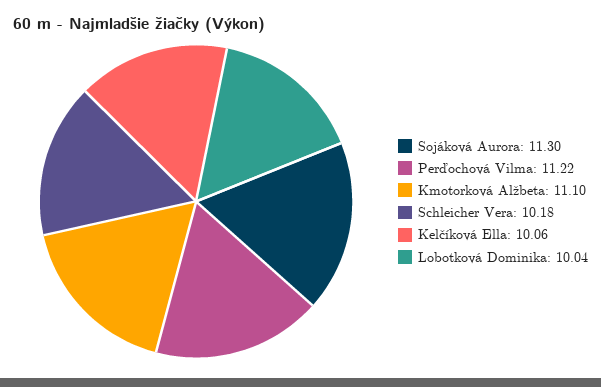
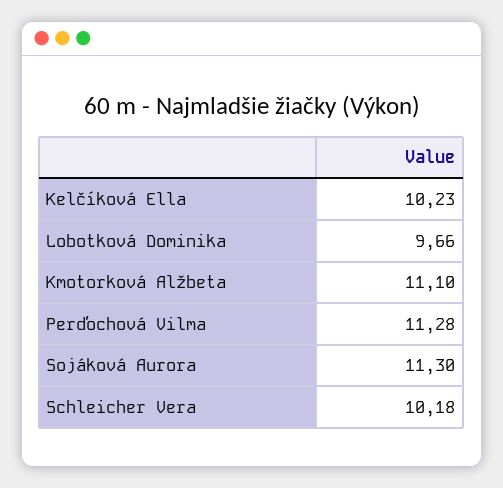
  {
    "Sojáková Aurora": 11.3,
-   "Perďochová Vilma": 11.22,
+   "Perďochová Vilma": 11.28,
    "Kmotorková Alžbeta": 11.1,
    "Schleicher Vera": 10.18,
-   "Kelčíková Ella": 10.06,
+   "Kelčíková Ella": 10.23,
-   "Lobotková Dominika": 10.04
+   "Lobotková Dominika": 9.66
  }

